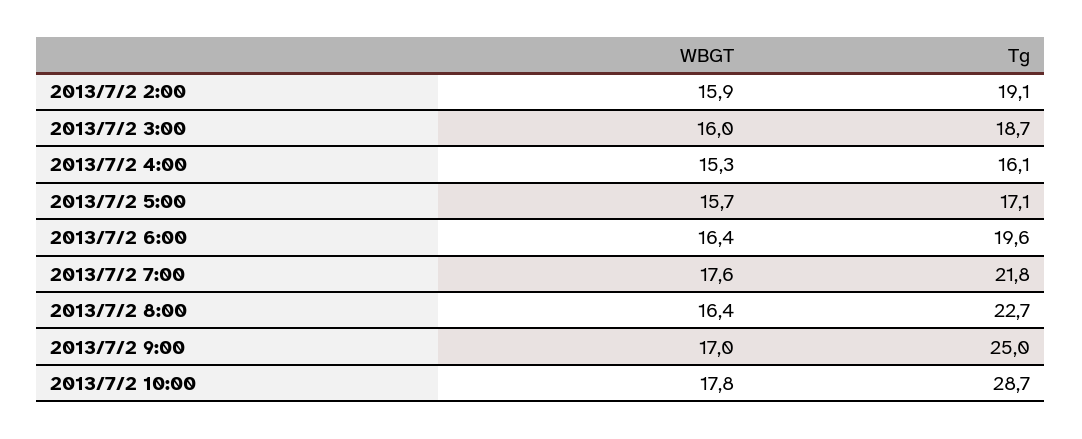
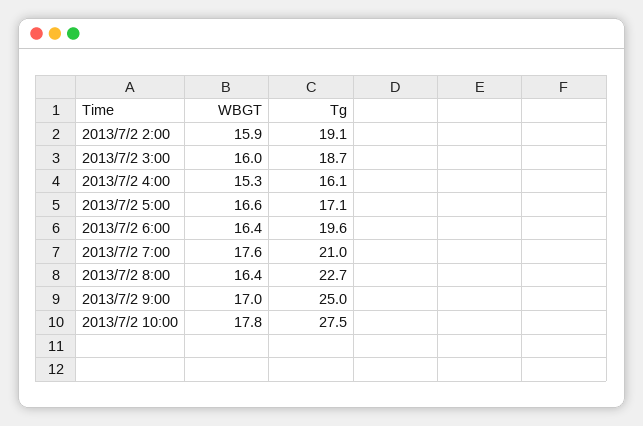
  {
    "WBGT": {
      "2013/7/2 2:00": 15.9,
      "2013/7/2 3:00": 16,
      "2013/7/2 4:00": 15.3,
-     "2013/7/2 5:00": 15.7,
+     "2013/7/2 5:00": 16.6,
      "2013/7/2 6:00": 16.4,
      "2013/7/2 7:00": 17.6,
      "2013/7/2 8:00": 16.4,
      "2013/7/2 9:00": 17,
      "2013/7/2 10:00": 17.8
    },
    "Tg": {
      "2013/7/2 2:00": 19.1,
      "2013/7/2 3:00": 18.7,
      "2013/7/2 4:00": 16.1,
      "2013/7/2 5:00": 17.1,
      "2013/7/2 6:00": 19.6,
-     "2013/7/2 7:00": 21.8,
+     "2013/7/2 7:00": 21,
      "2013/7/2 8:00": 22.7,
      "2013/7/2 9:00": 25,
-     "2013/7/2 10:00": 28.7
+     "2013/7/2 10:00": 27.5
    }
  }

